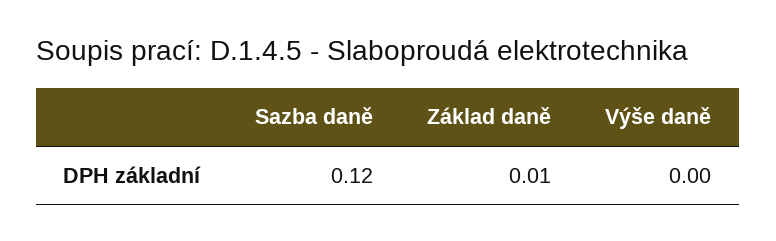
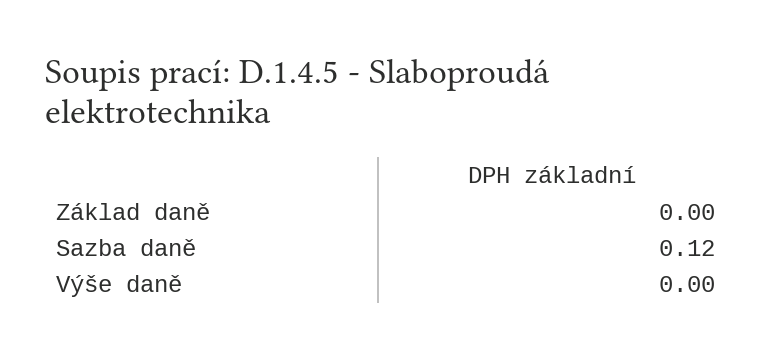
  {
    "Sazba daně": 0.12,
-   "Základ daně": 0.01,
+   "Základ daně": 0,
    "Výše daně": 0
  }

